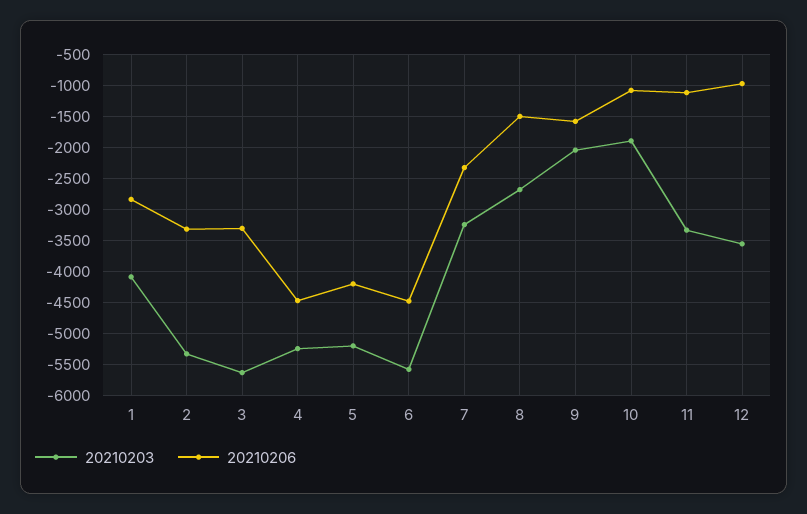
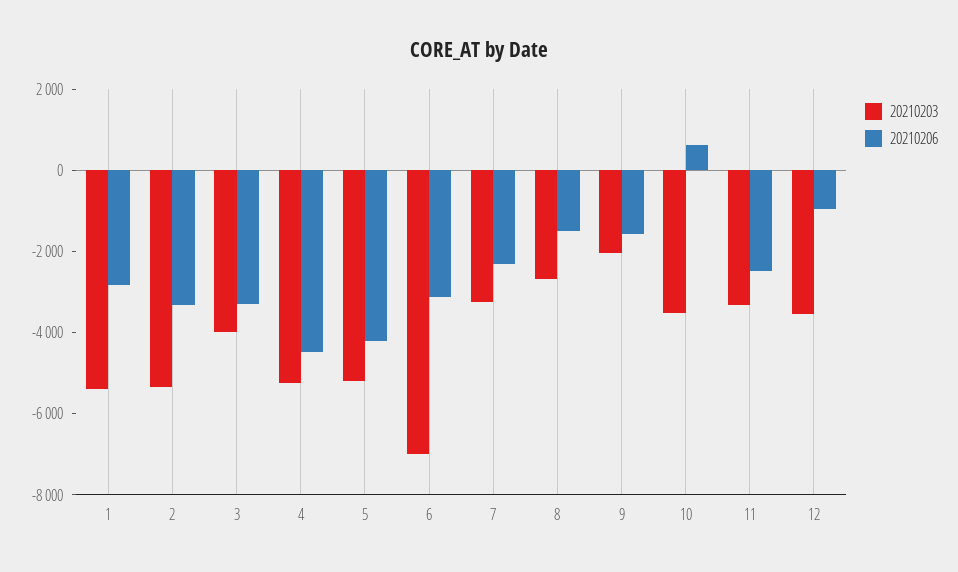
  {
    "20210203": {
-     "1": -4100,
+     "1": -5500,
      "2": -5300,
-     "3": -5600,
+     "3": -4000,
      "4": -5200,
      "5": -5200,
-     "6": -5600,
+     "6": -7000,
      "7": -3200,
      "8": -2700,
      "9": -2000,
-     "10": -1900,
+     "10": -3500,
      "11": -3300,
      "12": -3600
    },
    "20210206": {
      "1": -2800,
      "2": -3300,
      "3": -3300,
      "4": -4500,
      "5": -4200,
-     "6": -4500,
+     "6": -3000,
      "7": -2300,
      "8": -1500,
      "9": -1600,
-     "10": -1100,
+     "10": 500,
-     "11": -1100,
+     "11": -2500,
      "12": -1000
    }
  }

